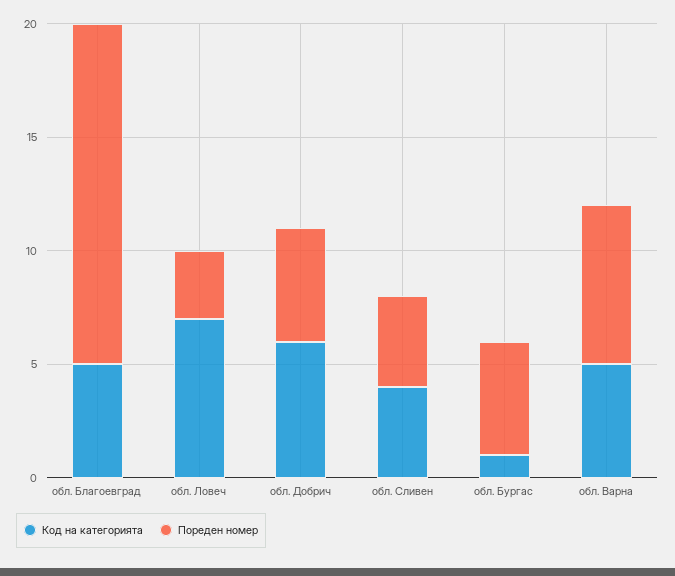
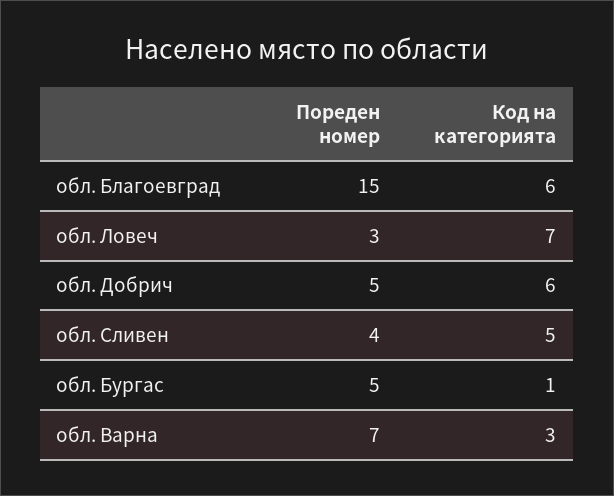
  {
    "Код на категорията": {
-     "обл. Благоевград": 5,
+     "обл. Благоевград": 6,
      "обл. Ловеч": 7,
      "обл. Добрич": 6,
-     "обл. Сливен": 4,
+     "обл. Сливен": 5,
      "обл. Бургас": 1,
-     "обл. Варна": 5
+     "обл. Варна": 3
    },
    "Пореден номер": {
      "обл. Благоевград": 15,
      "обл. Ловеч": 3,
      "обл. Добрич": 5,
      "обл. Сливен": 4,
      "обл. Бургас": 5,
      "обл. Варна": 7
    }
  }

